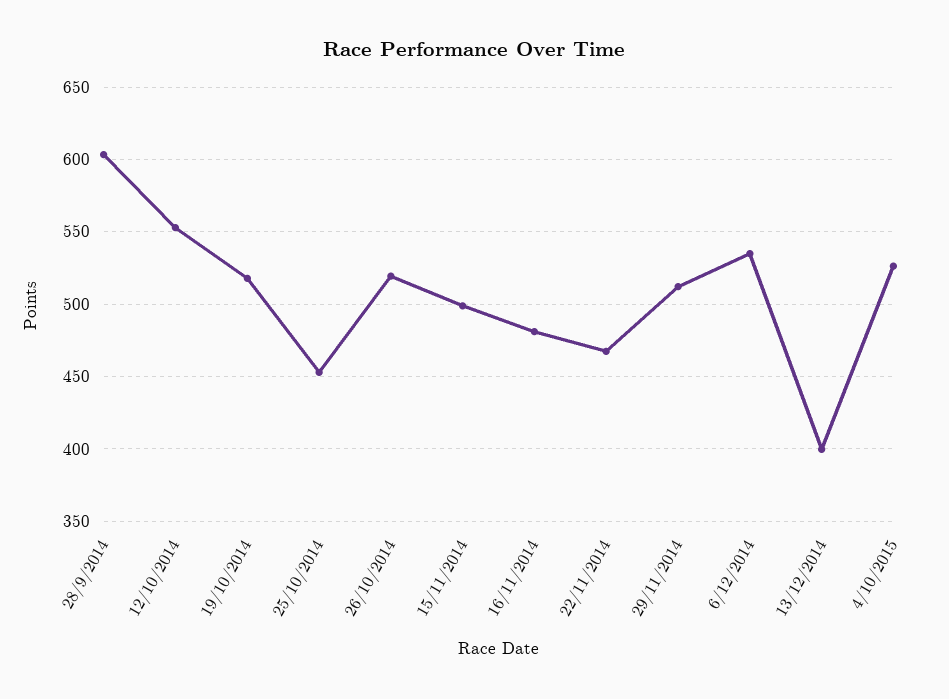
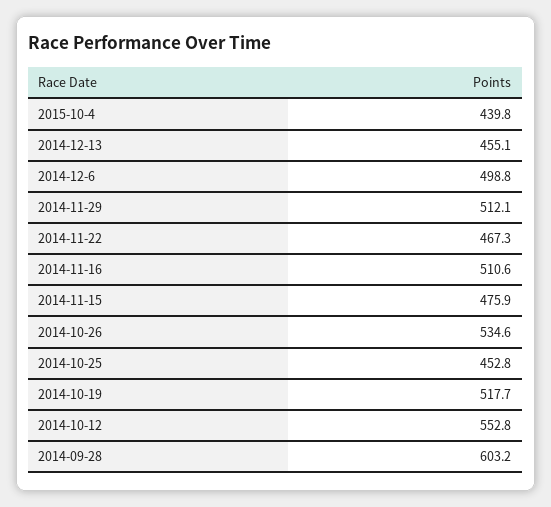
  {
    "28/9/2014": 603.2,
    "12/10/2014": 552.8,
    "19/10/2014": 517.7,
    "25/10/2014": 452.8,
-   "26/10/2014": 520,
+   "26/10/2014": 534.6,
-   "15/11/2014": 500,
+   "15/11/2014": 475.9,
-   "16/11/2014": 480,
+   "16/11/2014": 510.6,
    "22/11/2014": 467.3,
    "29/11/2014": 512.1,
-   "6/12/2014": 535,
+   "6/12/2014": 498.8,
-   "13/12/2014": 400,
+   "13/12/2014": 455.1,
-   "4/10/2015": 525
+   "4/10/2015": 439.8
  }

